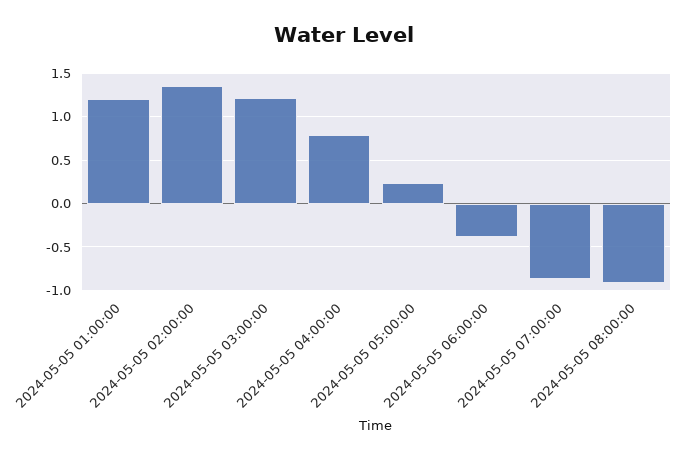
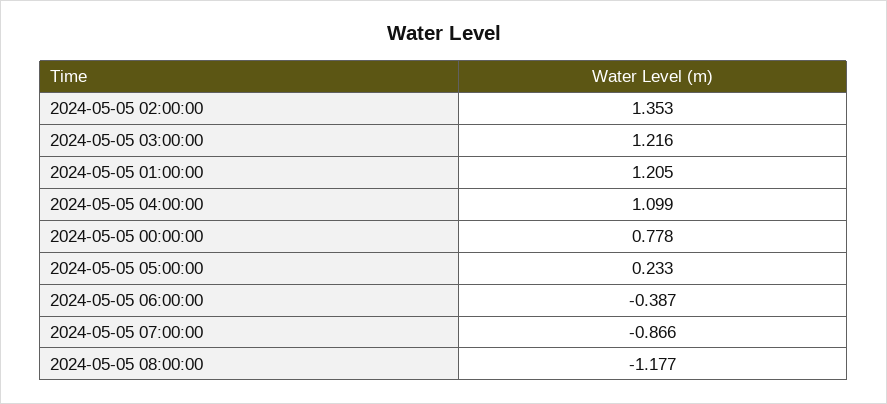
  {
    "2024-05-05 01:00:00": 1.205,
    "2024-05-05 02:00:00": 1.353,
    "2024-05-05 03:00:00": 1.216,
-   "2024-05-05 04:00:00": 0.8,
+   "2024-05-05 04:00:00": 1.099,
    "2024-05-05 05:00:00": 0.233,
    "2024-05-05 06:00:00": -0.387,
    "2024-05-05 07:00:00": -0.866,
-   "2024-05-05 08:00:00": -0.9
+   "2024-05-05 08:00:00": -1.177,
+   "2024-05-05 00:00:00": 0.778
  }

